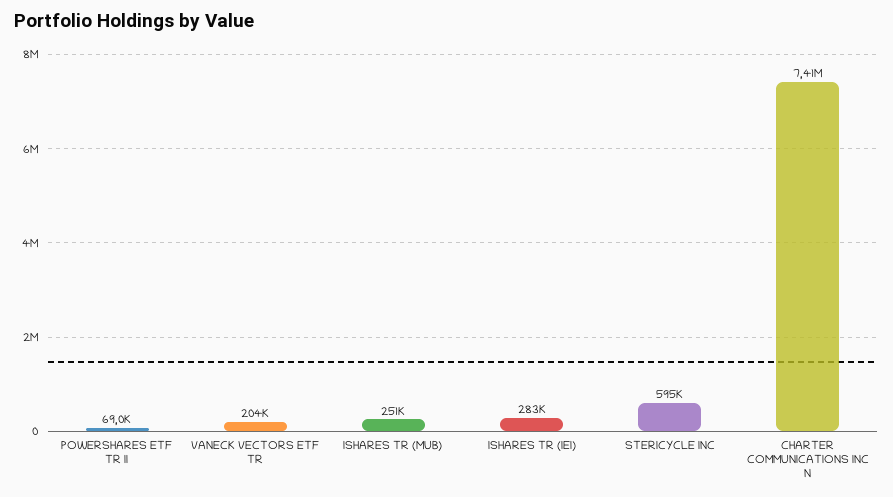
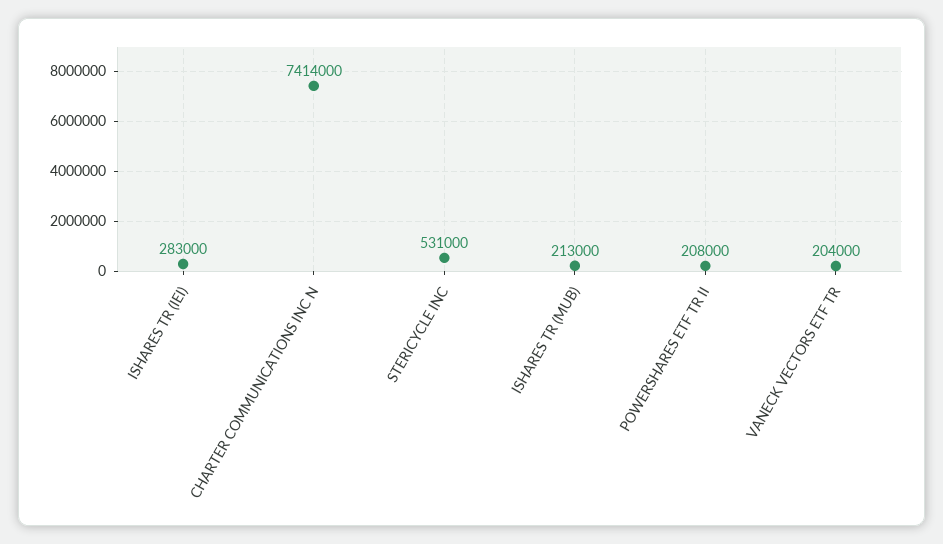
  {
-   "POWERSHARES ETF TR II": 69000,
+   "POWERSHARES ETF TR II": 208000,
    "VANECK VECTORS ETF TR": 204000,
-   "ISHARES TR (MUB)": 251000,
+   "ISHARES TR (MUB)": 213000,
    "ISHARES TR (IEI)": 283000,
-   "STERICYCLE INC": 595000,
+   "STERICYCLE INC": 531000,
    "CHARTER COMMUNICATIONS INC N": 7414000
  }

